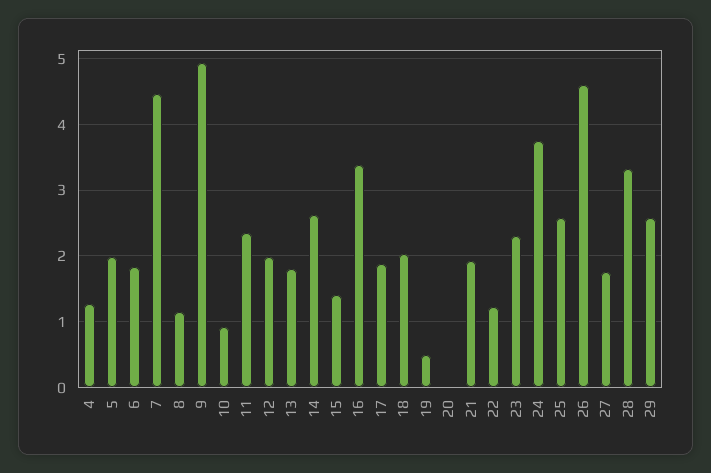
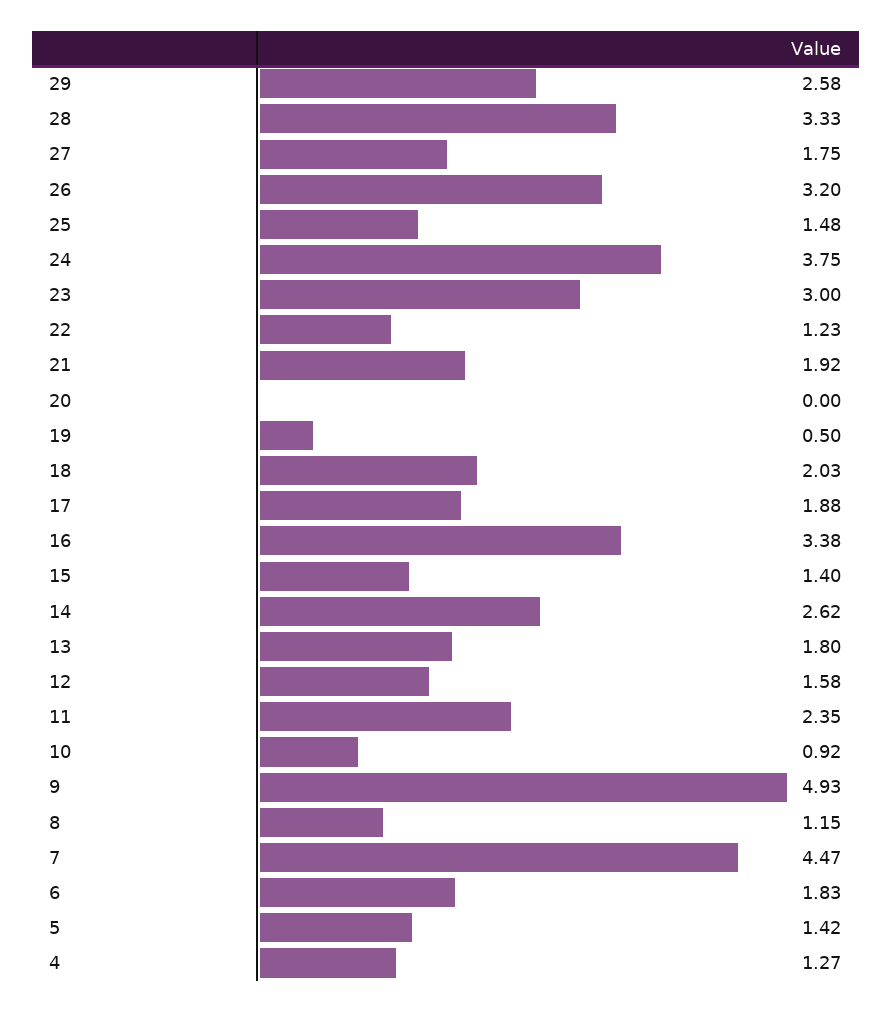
  {
    "4": 1.27,
-   "5": 2,
+   "5": 1.42,
    "6": 1.83,
    "7": 4.47,
    "8": 1.15,
    "9": 4.93,
    "10": 0.92,
    "11": 2.35,
-   "12": 2,
+   "12": 1.58,
    "13": 1.8,
    "14": 2.62,
    "15": 1.4,
    "16": 3.38,
    "17": 1.88,
    "18": 2.03,
    "19": 0.5,
    "20": 0,
    "21": 1.92,
    "22": 1.23,
-   "23": 2.3,
+   "23": 3,
    "24": 3.75,
-   "25": 2.6,
+   "25": 1.48,
-   "26": 4.6,
+   "26": 3.2,
    "27": 1.75,
    "28": 3.33,
    "29": 2.58
  }

